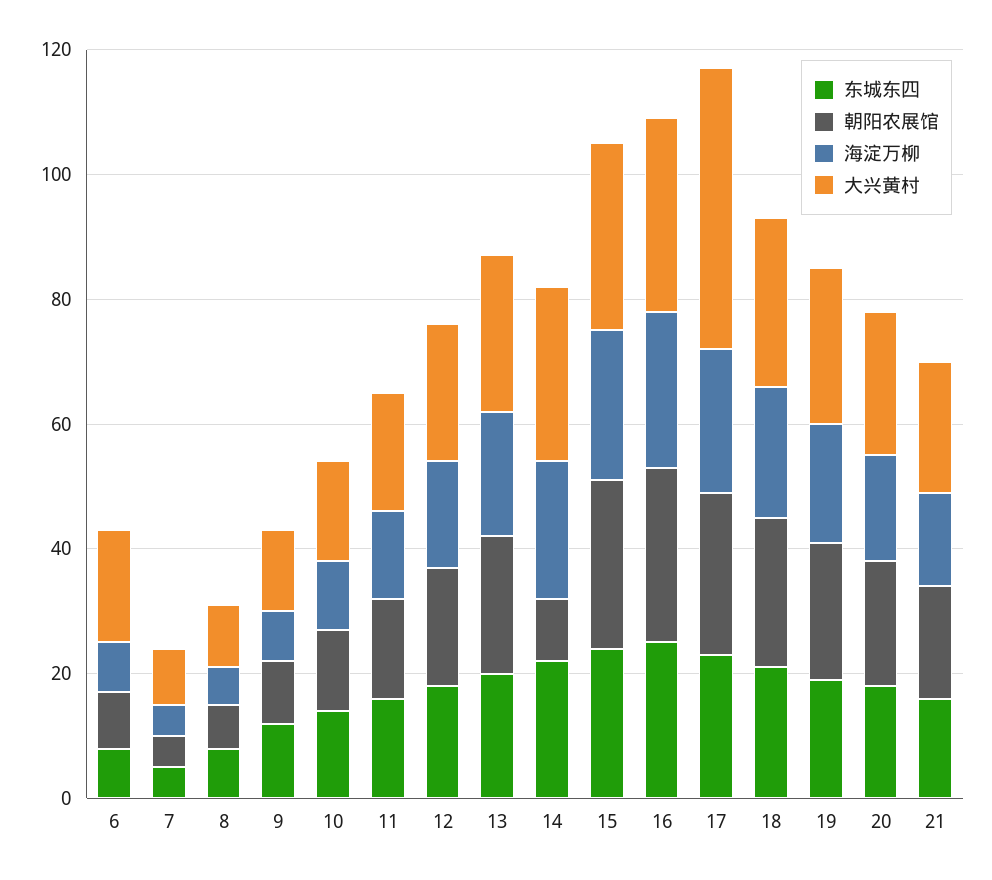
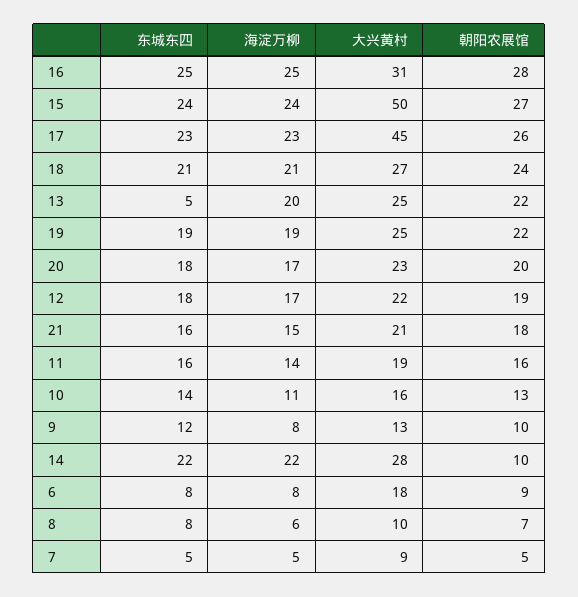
  {
    "东城东四": {
      "6": 8,
      "7": 5,
      "8": 8,
      "9": 12,
      "10": 14,
      "11": 16,
      "12": 18,
-     "13": 20,
+     "13": 5,
      "14": 22,
      "15": 24,
      "16": 25,
      "17": 23,
      "18": 21,
      "19": 19,
      "20": 18,
      "21": 16
    },
    "朝阳农展馆": {
      "6": 9,
      "7": 5,
      "8": 7,
      "9": 10,
      "10": 13,
      "11": 16,
      "12": 19,
      "13": 22,
      "14": 10,
      "15": 27,
      "16": 28,
      "17": 26,
      "18": 24,
      "19": 22,
      "20": 20,
      "21": 18
    },
    "海淀万柳": {
      "6": 8,
      "7": 5,
      "8": 6,
      "9": 8,
      "10": 11,
      "11": 14,
      "12": 17,
      "13": 20,
      "14": 22,
      "15": 24,
      "16": 25,
      "17": 23,
      "18": 21,
      "19": 19,
      "20": 17,
      "21": 15
    },
    "大兴黄村": {
      "6": 18,
      "7": 9,
      "8": 10,
      "9": 13,
      "10": 16,
      "11": 19,
      "12": 22,
      "13": 25,
      "14": 28,
-     "15": 30,
+     "15": 50,
      "16": 31,
      "17": 45,
      "18": 27,
      "19": 25,
      "20": 23,
      "21": 21
    }
  }

